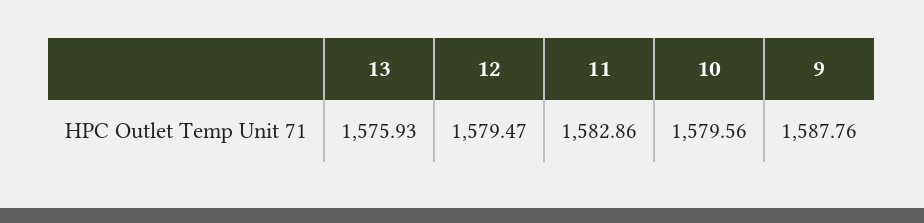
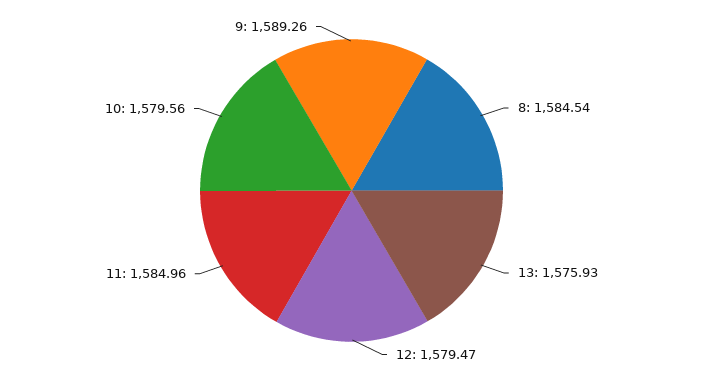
  {
    "13": 1575.93,
    "12": 1579.47,
-   "11": 1582.86,
+   "11": 1584.96,
    "10": 1579.56,
-   "9": 1587.76
+   "9": 1589.26,
+   "8": 1584.54
  }

